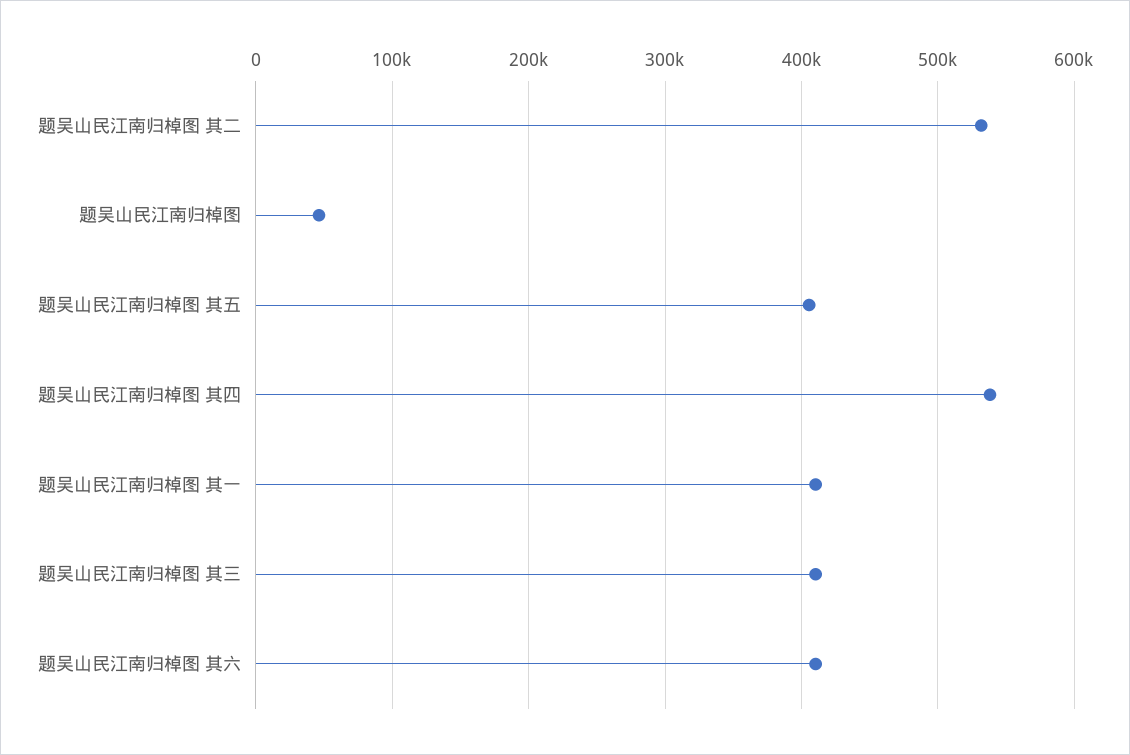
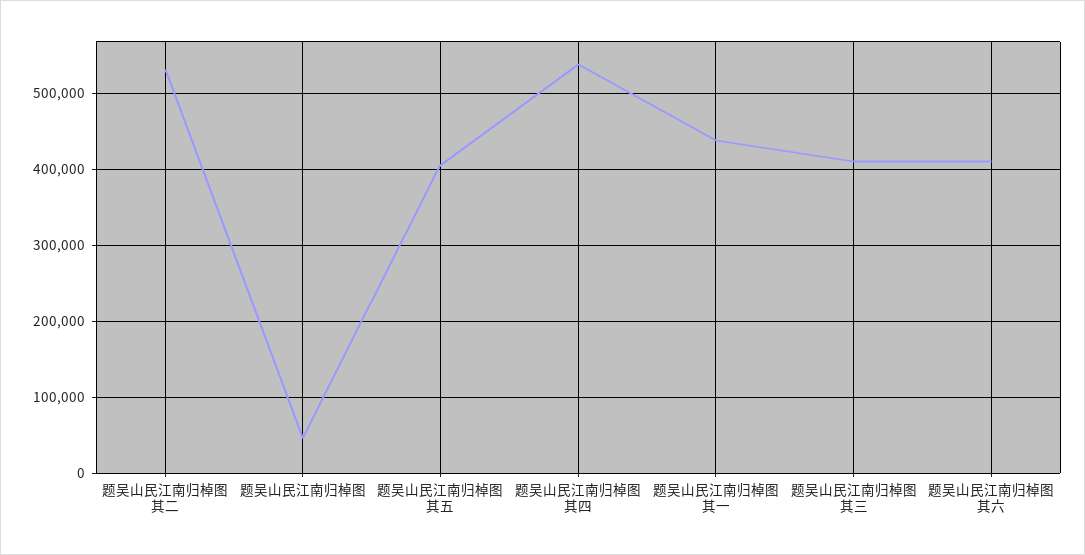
  {
    "题吴山民江南归棹图 其二": 530000,
    "题吴山民江南归棹图": 50000,
    "题吴山民江南归棹图 其五": 410000,
    "题吴山民江南归棹图 其四": 540000,
-   "题吴山民江南归棹图 其一": 410000,
+   "题吴山民江南归棹图 其一": 440000,
    "题吴山民江南归棹图 其三": 410000,
    "题吴山民江南归棹图 其六": 410000
  }

